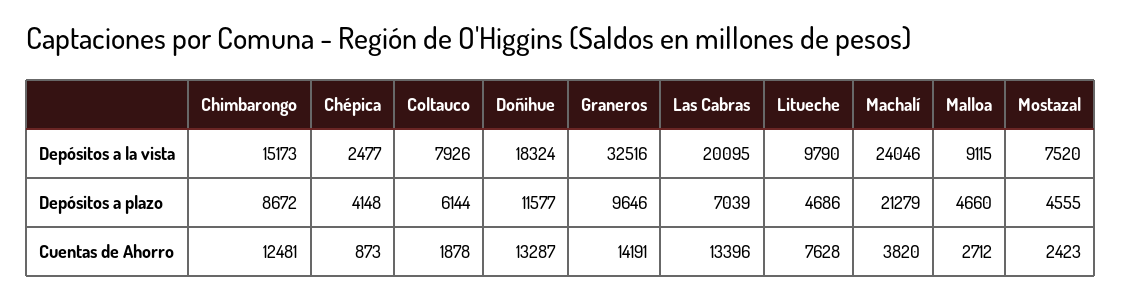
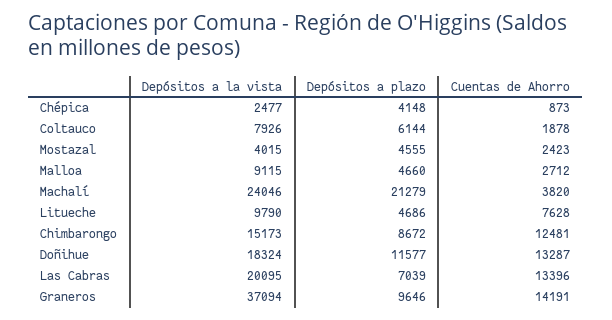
  {
    "Chimbarongo": {
      "Depósitos a la vista": 15173,
      "Depósitos a plazo": 8672,
      "Cuentas de Ahorro": 12481
    },
    "Chépica": {
      "Depósitos a la vista": 2477,
      "Depósitos a plazo": 4148,
      "Cuentas de Ahorro": 873
    },
    "Coltauco": {
      "Depósitos a la vista": 7926,
      "Depósitos a plazo": 6144,
      "Cuentas de Ahorro": 1878
    },
    "Doñihue": {
      "Depósitos a la vista": 18324,
      "Depósitos a plazo": 11577,
      "Cuentas de Ahorro": 13287
    },
    "Graneros": {
-     "Depósitos a la vista": 32516,
+     "Depósitos a la vista": 37094,
      "Depósitos a plazo": 9646,
      "Cuentas de Ahorro": 14191
    },
    "Las Cabras": {
      "Depósitos a la vista": 20095,
      "Depósitos a plazo": 7039,
      "Cuentas de Ahorro": 13396
    },
    "Litueche": {
      "Depósitos a la vista": 9790,
      "Depósitos a plazo": 4686,
      "Cuentas de Ahorro": 7628
    },
    "Machalí": {
      "Depósitos a la vista": 24046,
      "Depósitos a plazo": 21279,
      "Cuentas de Ahorro": 3820
    },
    "Malloa": {
      "Depósitos a la vista": 9115,
      "Depósitos a plazo": 4660,
      "Cuentas de Ahorro": 2712
    },
    "Mostazal": {
-     "Depósitos a la vista": 7520,
+     "Depósitos a la vista": 4015,
      "Depósitos a plazo": 4555,
      "Cuentas de Ahorro": 2423
    }
  }

